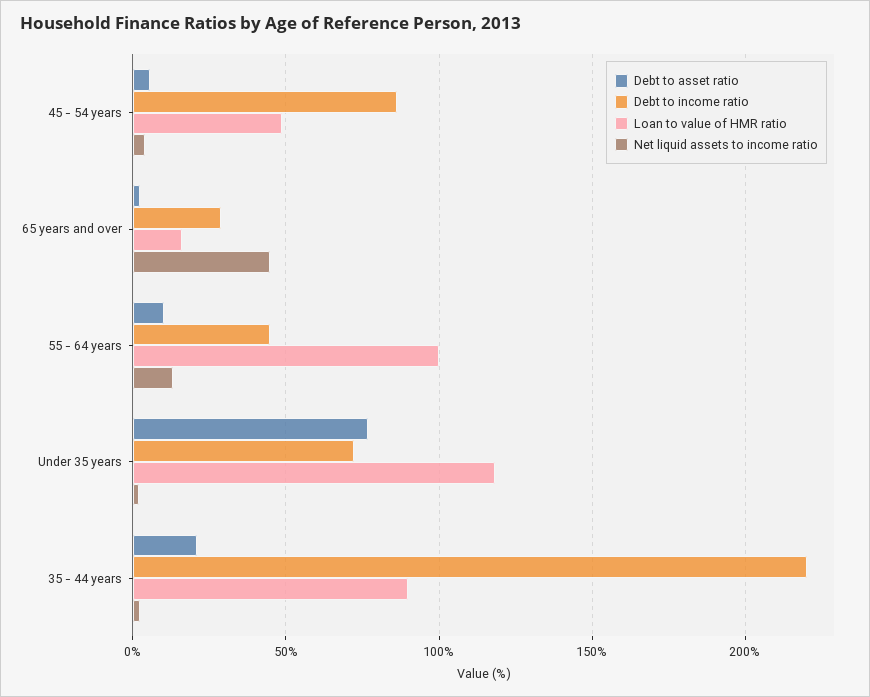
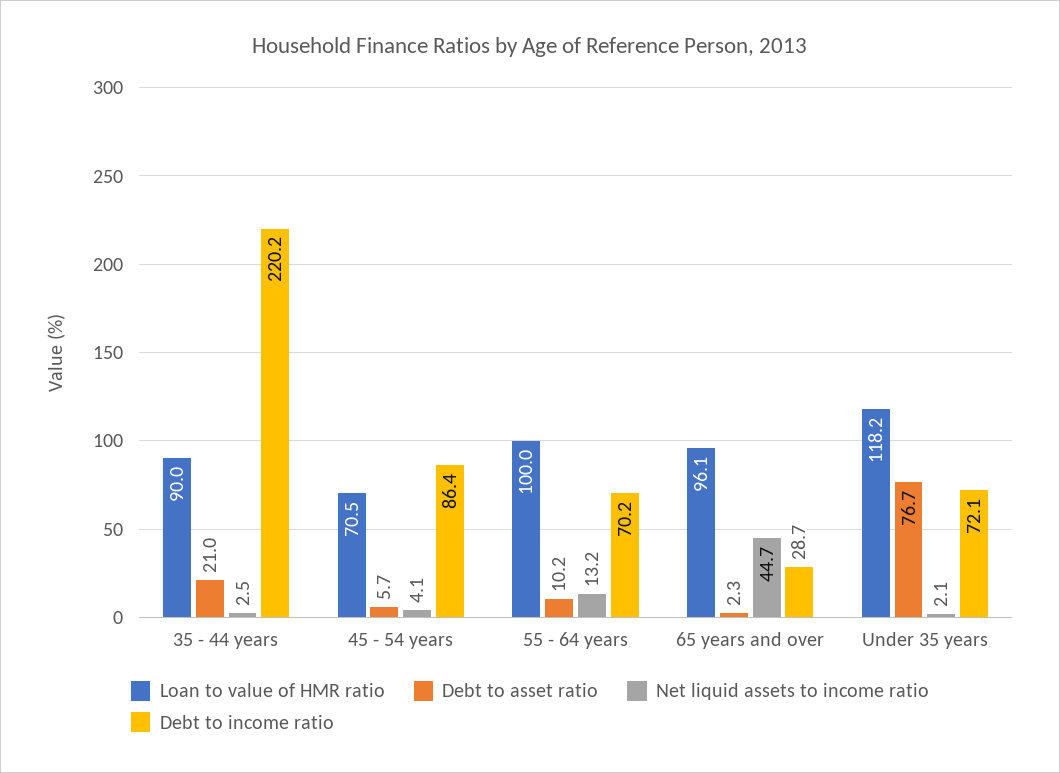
  {
    "Debt to asset ratio": {
      "45 - 54 years": 5.7,
      "65 years and over": 2.3,
      "55 - 64 years": 10.2,
      "Under 35 years": 76.7,
      "35 - 44 years": 21
    },
    "Debt to income ratio": {
      "45 - 54 years": 86.4,
      "65 years and over": 28.7,
-     "55 - 64 years": 45,
+     "55 - 64 years": 70.2,
      "Under 35 years": 72.1,
      "35 - 44 years": 220.2
    },
    "Loan to value of HMR ratio": {
-     "45 - 54 years": 50,
+     "45 - 54 years": 70.5,
-     "65 years and over": 15,
+     "65 years and over": 96.1,
      "55 - 64 years": 100,
      "Under 35 years": 118.2,
      "35 - 44 years": 90
    },
    "Net liquid assets to income ratio": {
      "45 - 54 years": 4.1,
      "65 years and over": 44.7,
      "55 - 64 years": 13.2,
      "Under 35 years": 2.1,
      "35 - 44 years": 2.5
    }
  }

